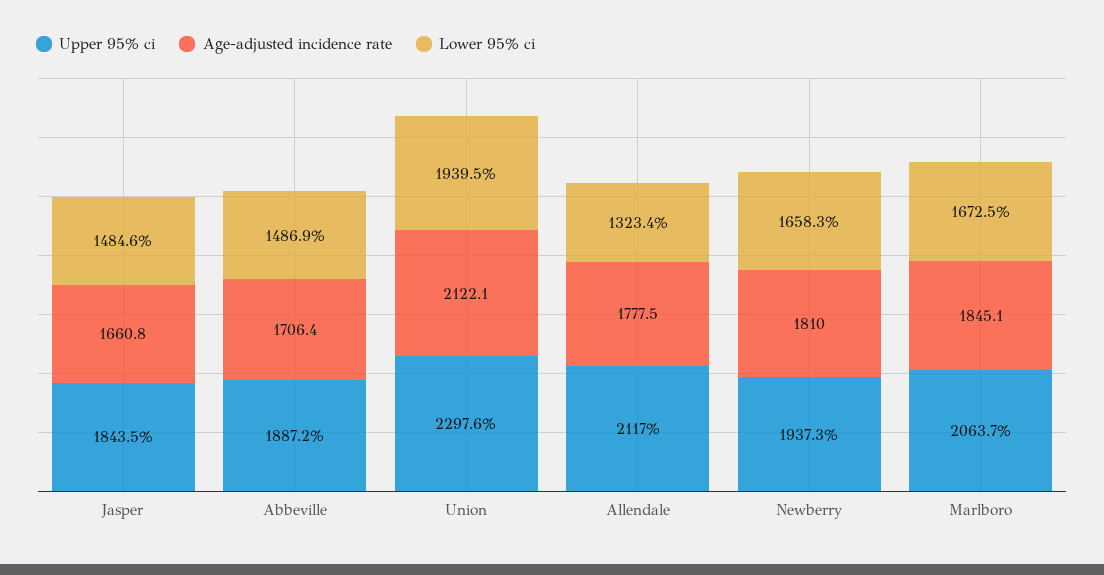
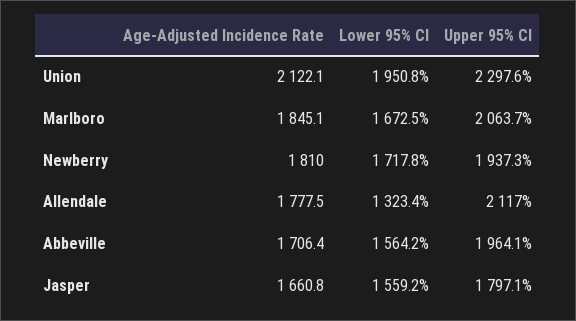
  {
    "Upper 95% ci": {
-     "Jasper": 1843.5,
+     "Jasper": 1797.1,
-     "Abbeville": 1887.2,
+     "Abbeville": 1964.1,
      "Union": 2297.6,
      "Allendale": 2117,
      "Newberry": 1937.3,
      "Marlboro": 2063.7
    },
    "Age-adjusted incidence rate": {
      "Jasper": 1660.8,
      "Abbeville": 1706.4,
      "Union": 2122.1,
      "Allendale": 1777.5,
      "Newberry": 1810,
      "Marlboro": 1845.1
    },
    "Lower 95% ci": {
-     "Jasper": 1484.6,
+     "Jasper": 1559.2,
-     "Abbeville": 1486.9,
+     "Abbeville": 1564.2,
-     "Union": 1939.5,
+     "Union": 1950.8,
      "Allendale": 1323.4,
-     "Newberry": 1658.3,
+     "Newberry": 1717.8,
      "Marlboro": 1672.5
    }
  }

